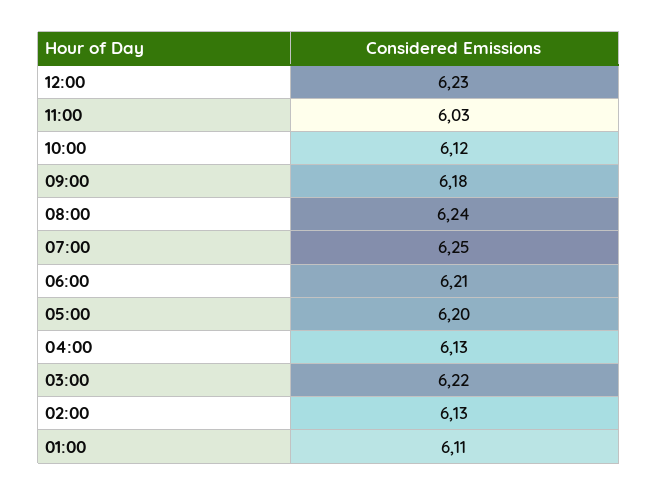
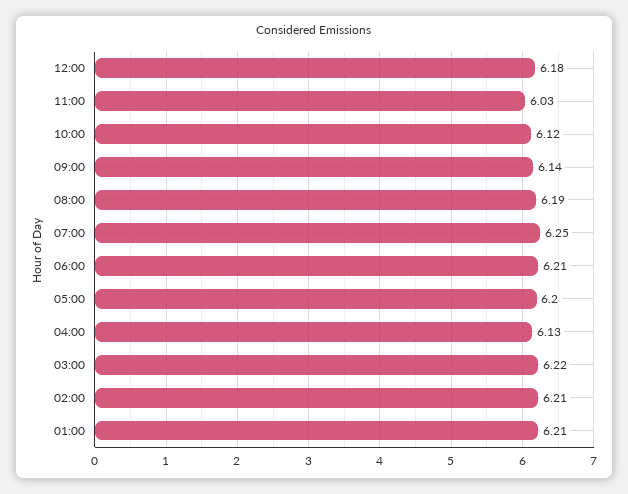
  {
-   "12:00": 6.23,
+   "12:00": 6.18,
    "11:00": 6.03,
    "10:00": 6.12,
-   "09:00": 6.18,
+   "09:00": 6.14,
-   "08:00": 6.24,
+   "08:00": 6.19,
    "07:00": 6.25,
    "06:00": 6.21,
    "05:00": 6.2,
    "04:00": 6.13,
    "03:00": 6.22,
-   "02:00": 6.13,
+   "02:00": 6.21,
-   "01:00": 6.11
+   "01:00": 6.21
  }

